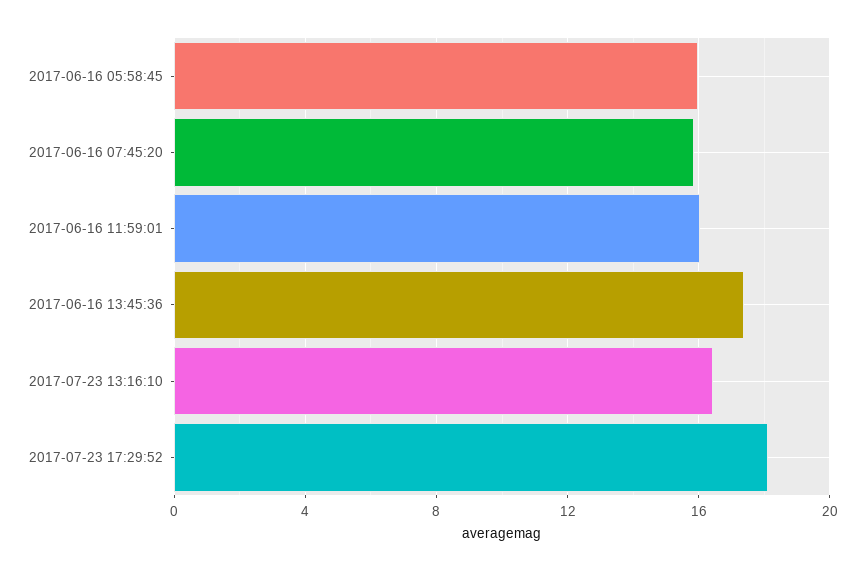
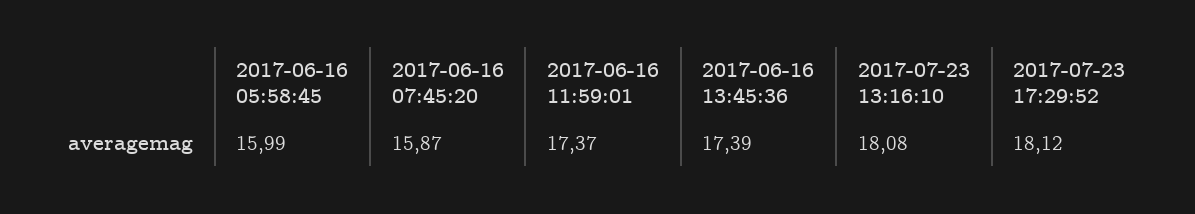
  {
    "2017-06-16 05:58:45": 15.99,
    "2017-06-16 07:45:20": 15.87,
-   "2017-06-16 11:59:01": 16,
+   "2017-06-16 11:59:01": 17.37,
    "2017-06-16 13:45:36": 17.39,
-   "2017-07-23 13:16:10": 16.5,
+   "2017-07-23 13:16:10": 18.08,
    "2017-07-23 17:29:52": 18.12
  }

